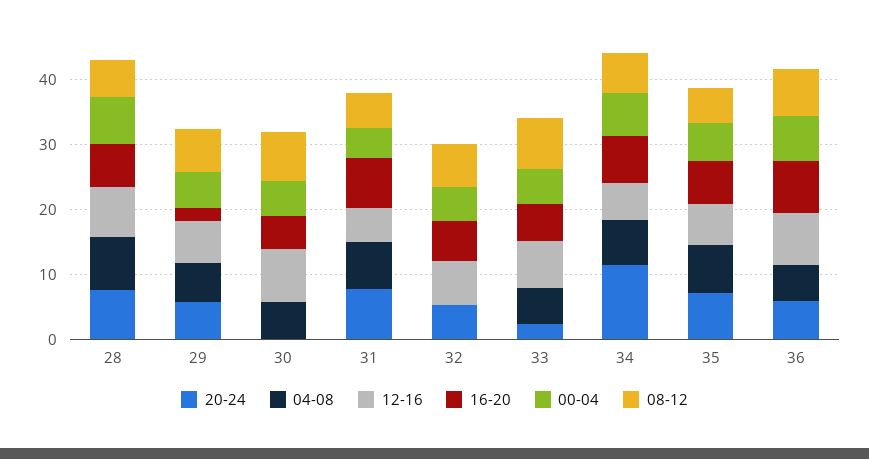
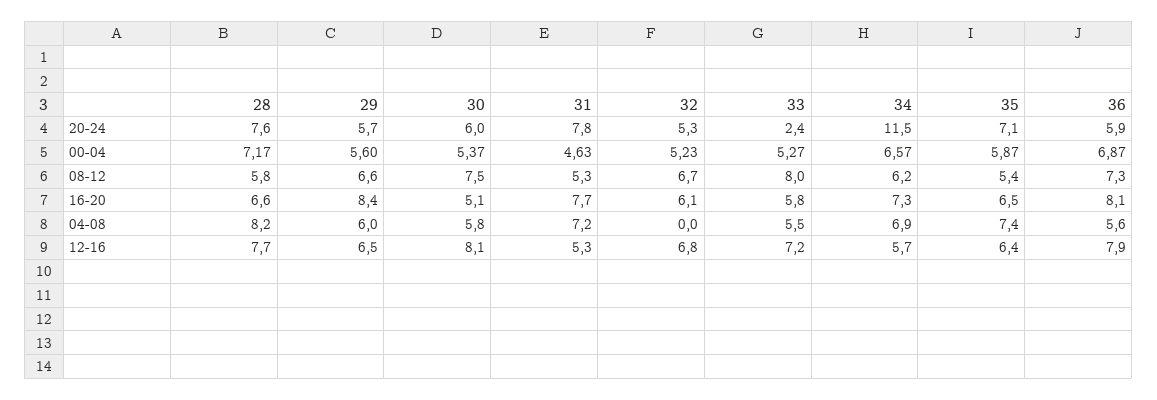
  {
    "20-24": {
      "28": 7.6,
      "29": 5.7,
-     "30": 0,
+     "30": 6,
      "31": 7.8,
      "32": 5.3,
      "33": 2.4,
      "34": 11.5,
      "35": 7.1,
      "36": 5.9
    },
    "04-08": {
      "28": 8.2,
      "29": 6,
      "30": 5.8,
      "31": 7.2,
      "32": 0,
      "33": 5.5,
      "34": 6.9,
      "35": 7.4,
      "36": 5.6
    },
    "12-16": {
      "28": 7.7,
      "29": 6.5,
      "30": 8.1,
      "31": 5.3,
      "32": 6.8,
      "33": 7.2,
      "34": 5.7,
      "35": 6.4,
      "36": 7.9
    },
    "16-20": {
      "28": 6.6,
-     "29": 2,
+     "29": 8.4,
      "30": 5.1,
      "31": 7.7,
      "32": 6.1,
      "33": 5.8,
      "34": 7.3,
      "35": 6.5,
      "36": 8.1
    },
    "00-04": {
      "28": 7.17,
      "29": 5.6,
      "30": 5.37,
      "31": 4.63,
      "32": 5.23,
      "33": 5.27,
      "34": 6.57,
      "35": 5.87,
      "36": 6.87
    },
    "08-12": {
      "28": 5.8,
      "29": 6.6,
      "30": 7.5,
      "31": 5.3,
      "32": 6.7,
      "33": 8,
      "34": 6.2,
      "35": 5.4,
      "36": 7.3
    }
  }

